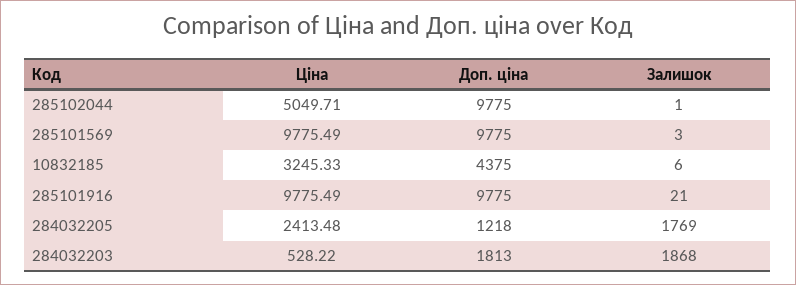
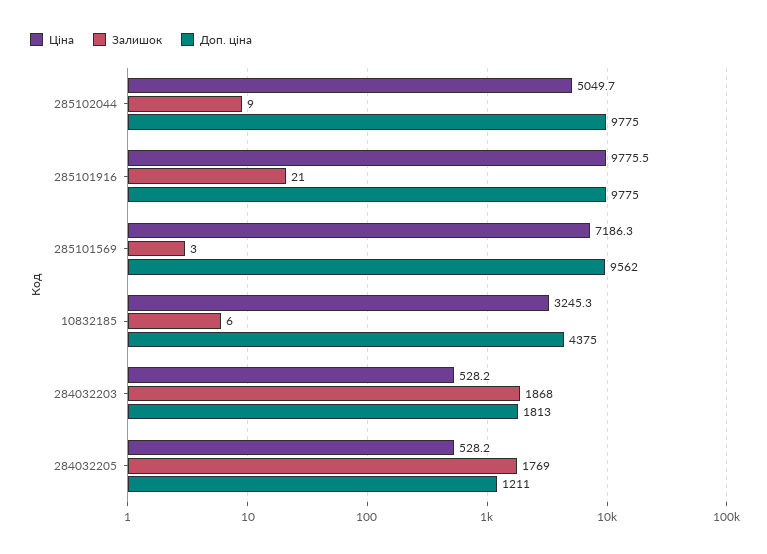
  {
    "Ціна": {
      "285102044": 5049.71,
-     "285101569": 9775.49,
+     "285101569": 7186.3,
      "10832185": 3245.33,
      "285101916": 9775.49,
-     "284032205": 2413.48,
+     "284032205": 528.2,
      "284032203": 528.22
    },
    "Доп. ціна": {
      "285102044": 9775,
-     "285101569": 9775,
+     "285101569": 9562,
      "10832185": 4375,
      "285101916": 9775,
-     "284032205": 1218,
+     "284032205": 1211,
      "284032203": 1813
    },
    "Залишок": {
-     "285102044": 1,
+     "285102044": 9,
      "285101569": 3,
      "10832185": 6,
      "285101916": 21,
      "284032205": 1769,
      "284032203": 1868
    }
  }

